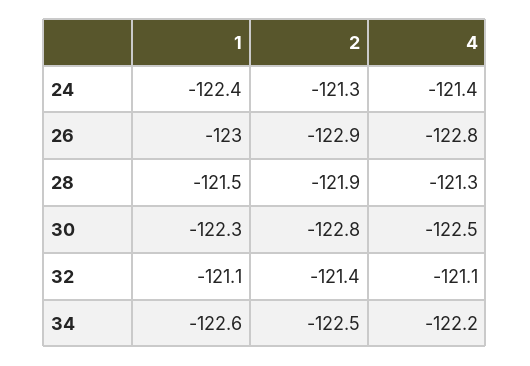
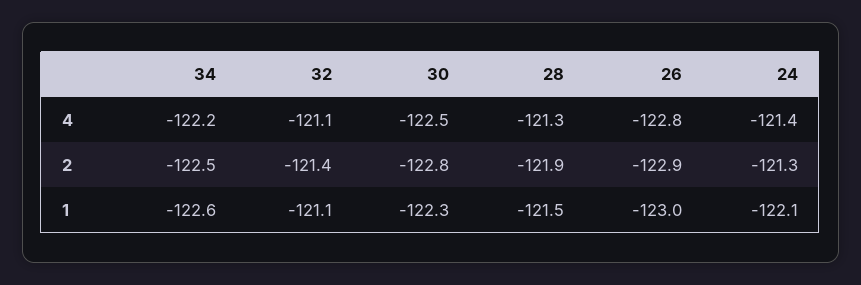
  {
    "1": {
-     "24": -122.4,
+     "24": -122.1,
      "26": -123,
      "28": -121.5,
      "30": -122.3,
      "32": -121.1,
      "34": -122.6
    },
    "2": {
      "24": -121.3,
      "26": -122.9,
      "28": -121.9,
      "30": -122.8,
      "32": -121.4,
      "34": -122.5
    },
    "4": {
      "24": -121.4,
      "26": -122.8,
      "28": -121.3,
      "30": -122.5,
      "32": -121.1,
      "34": -122.2
    }
  }

